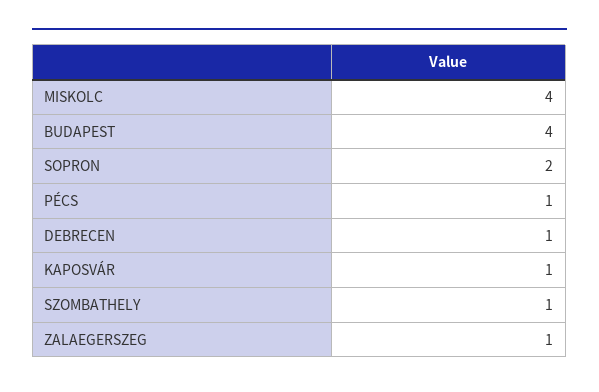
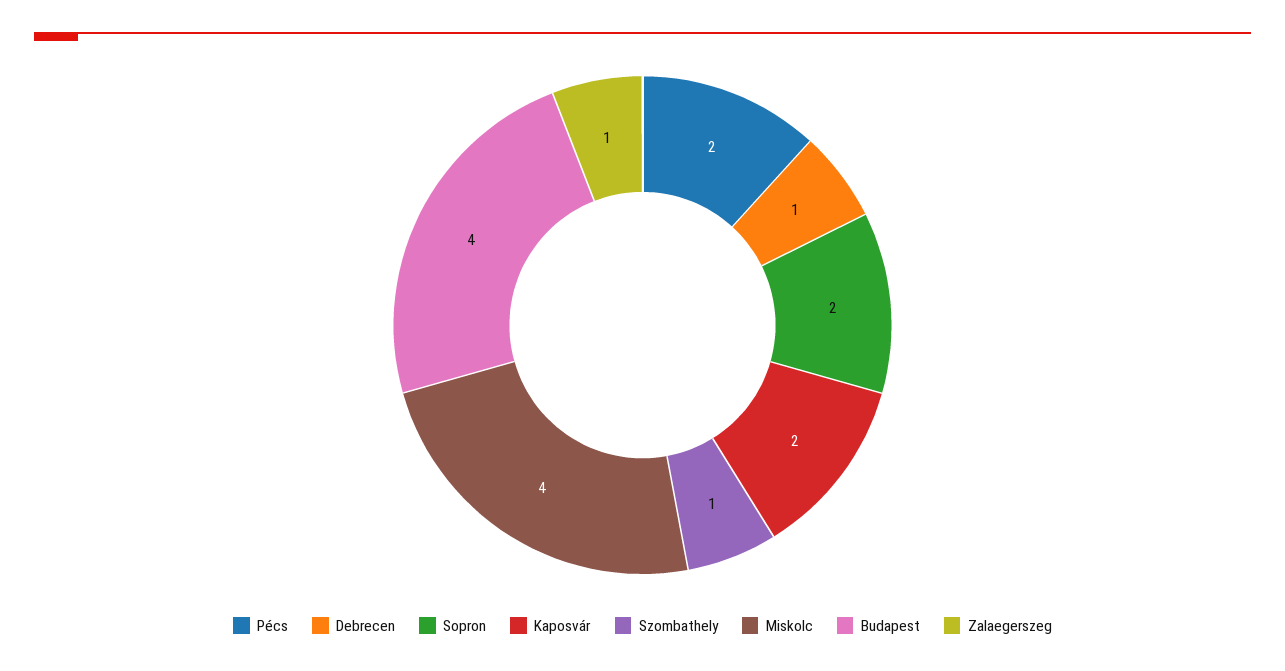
  {
    "MISKOLC": 4,
    "BUDAPEST": 4,
    "SOPRON": 2,
-   "PÉCS": 1,
+   "PÉCS": 2,
    "DEBRECEN": 1,
-   "KAPOSVÁR": 1,
+   "KAPOSVÁR": 2,
    "SZOMBATHELY": 1,
    "ZALAEGERSZEG": 1
  }

